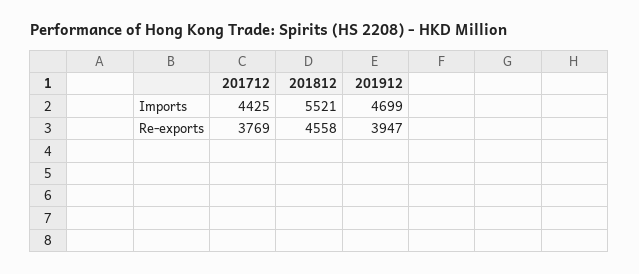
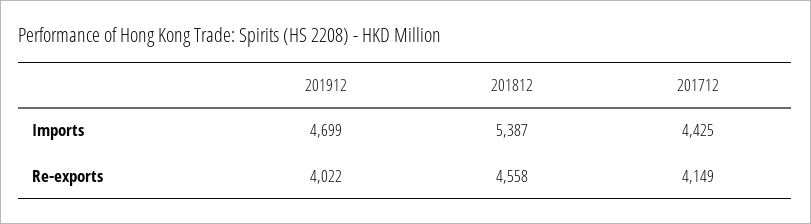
  {
    "201712": {
      "Imports": 4425,
-     "Re-exports": 3769
+     "Re-exports": 4149
    },
    "201812": {
-     "Imports": 5521,
+     "Imports": 5387,
      "Re-exports": 4558
    },
    "201912": {
      "Imports": 4699,
-     "Re-exports": 3947
+     "Re-exports": 4022
    }
  }

